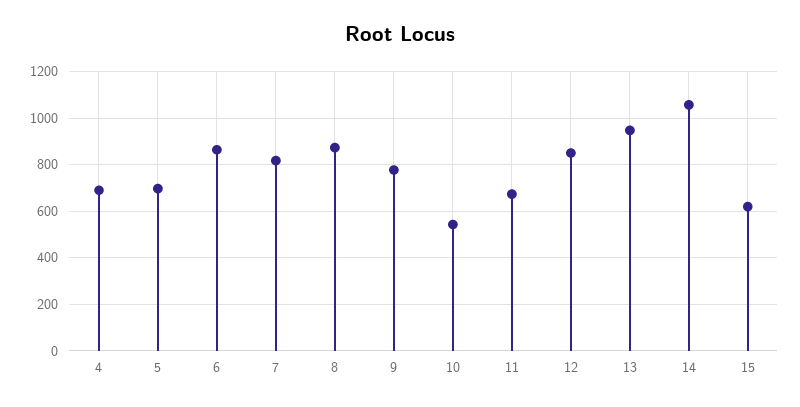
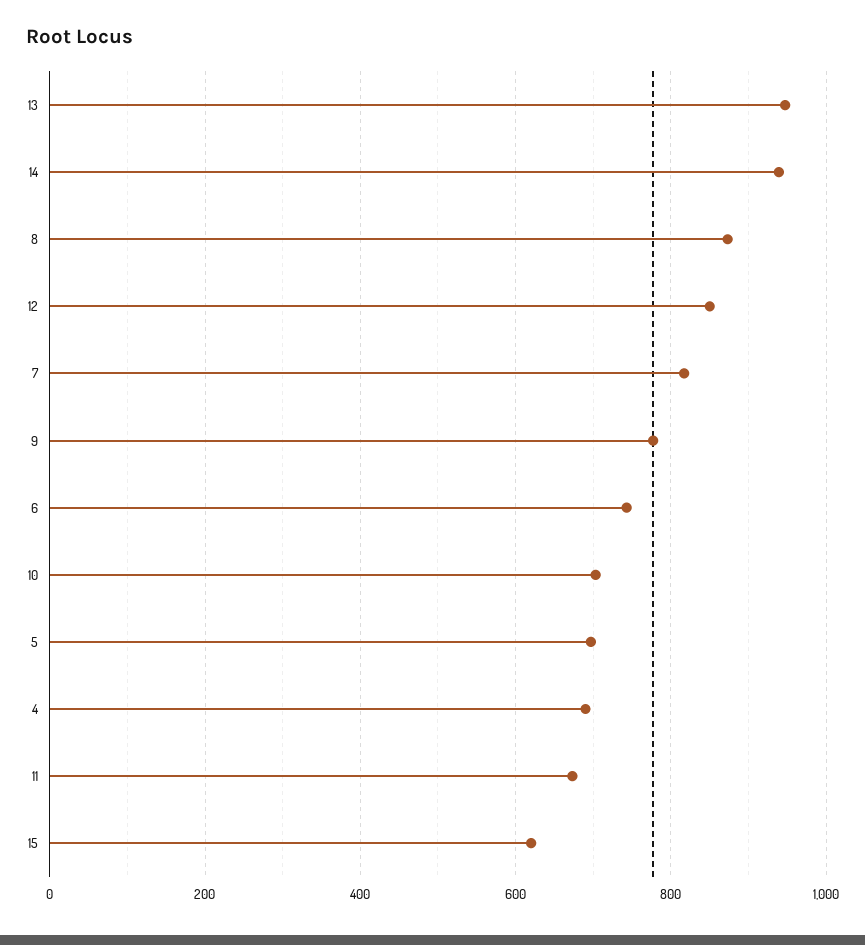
  {
    "4": 700,
    "5": 700,
-   "6": 850,
+   "6": 740,
    "7": 820,
    "8": 880,
    "9": 780,
-   "10": 550,
+   "10": 700,
    "11": 680,
    "12": 860,
    "13": 940,
-   "14": 1050,
+   "14": 940,
    "15": 620
  }

